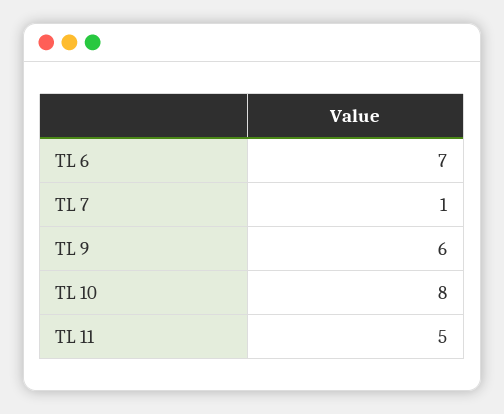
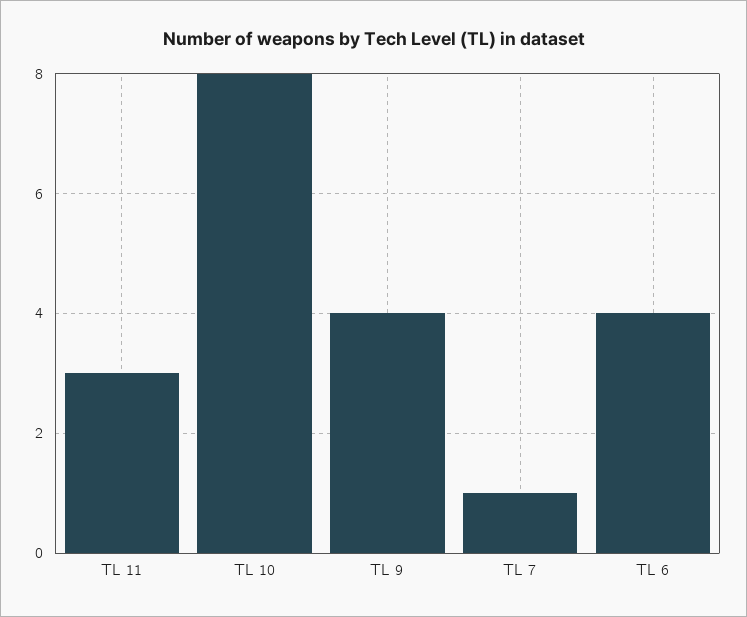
  {
-   "TL 6": 7,
+   "TL 6": 4,
    "TL 7": 1,
-   "TL 9": 6,
+   "TL 9": 4,
    "TL 10": 8,
-   "TL 11": 5
+   "TL 11": 3
  }

